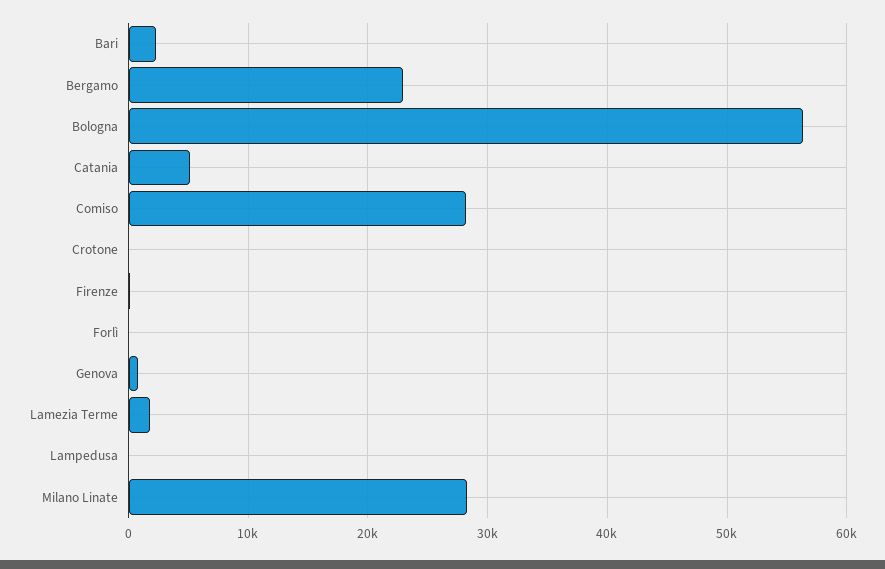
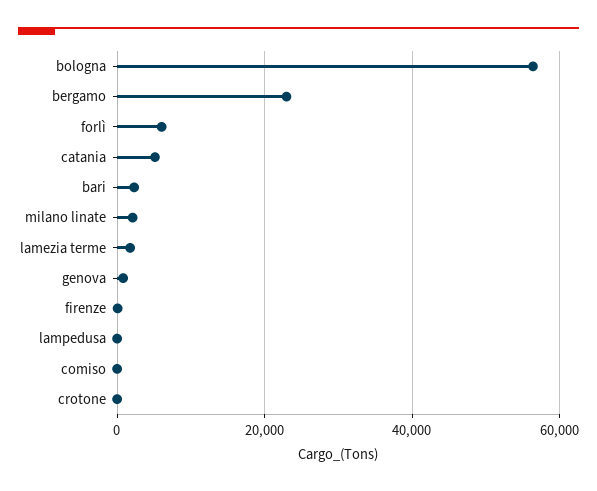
  {
    "Bari": 2000,
    "Bergamo": 23000,
    "Bologna": 56000,
    "Catania": 5000,
-   "Comiso": 28000,
+   "Comiso": 0,
    "Crotone": 0,
    "Firenze": 0,
-   "Forlì": 0,
+   "Forlì": 6000,
    "Genova": 1000,
    "Lamezia Terme": 2000,
    "Lampedusa": 0,
-   "Milano Linate": 28000
+   "Milano Linate": 2000
  }

